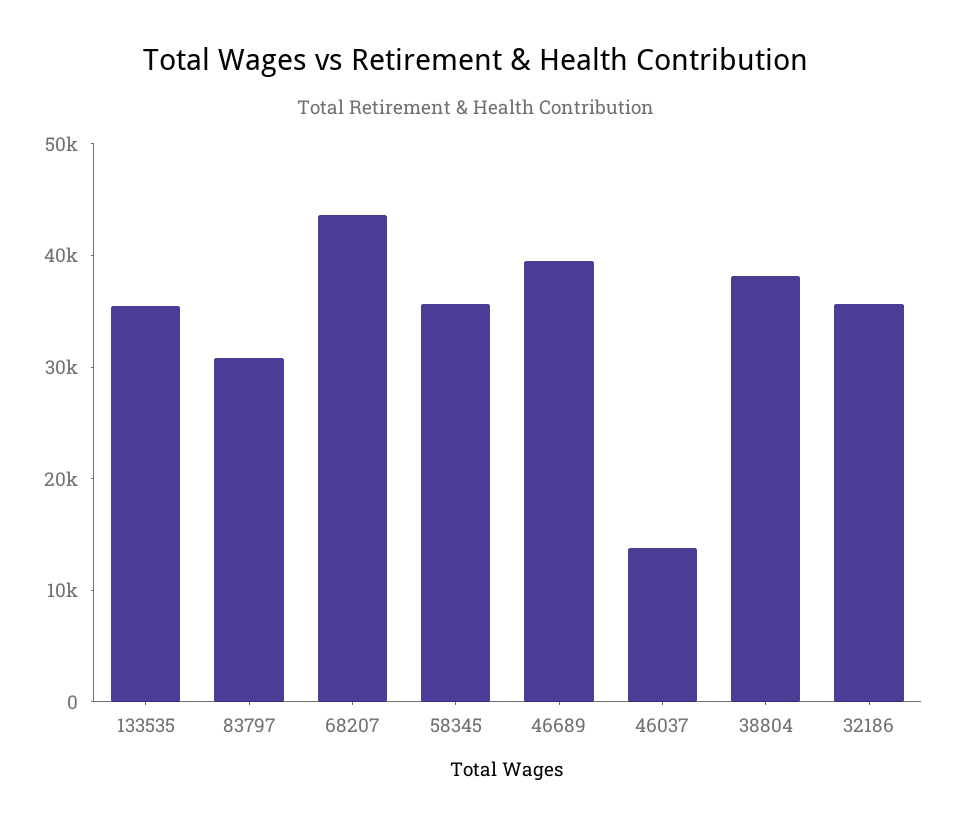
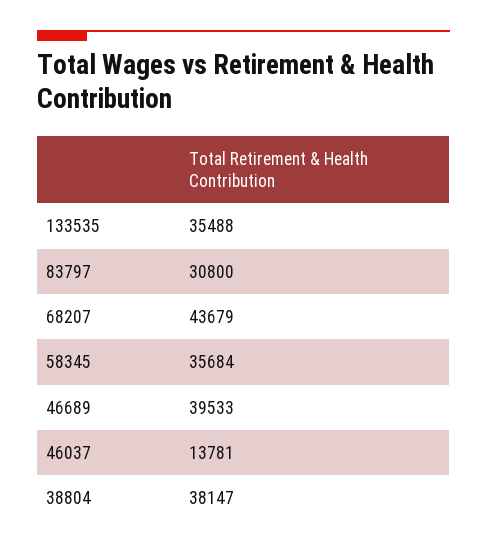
  {
    "133535": 35488,
    "83797": 30800,
    "68207": 43679,
    "58345": 35684,
    "46689": 39533,
    "46037": 13781,
-   "38804": 38147,
+   "38804": 38147
-   "32186": 36000
  }

